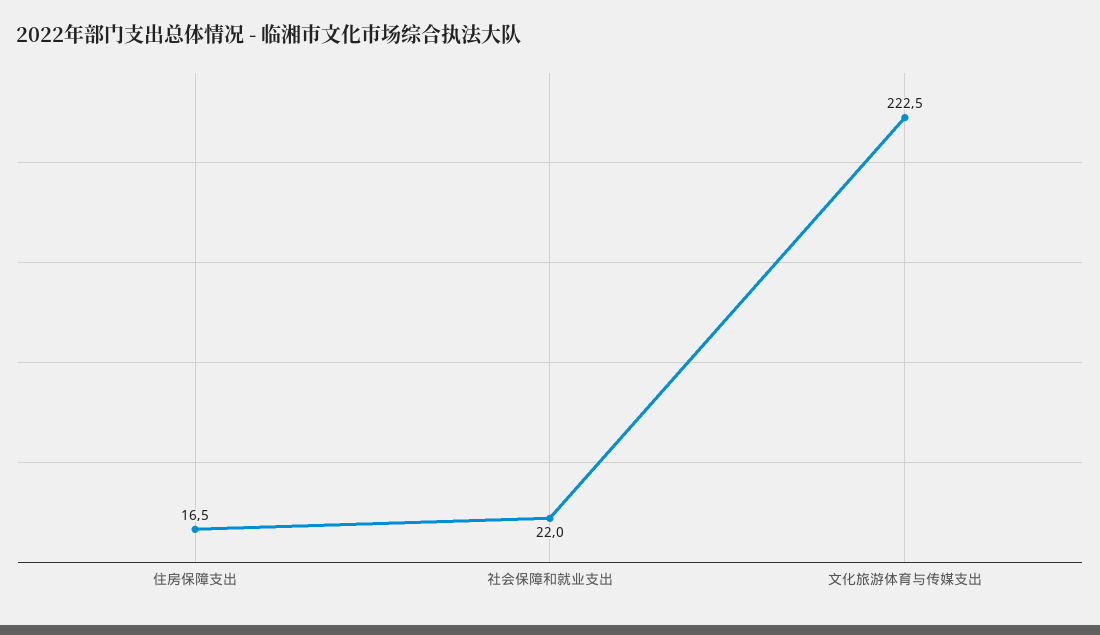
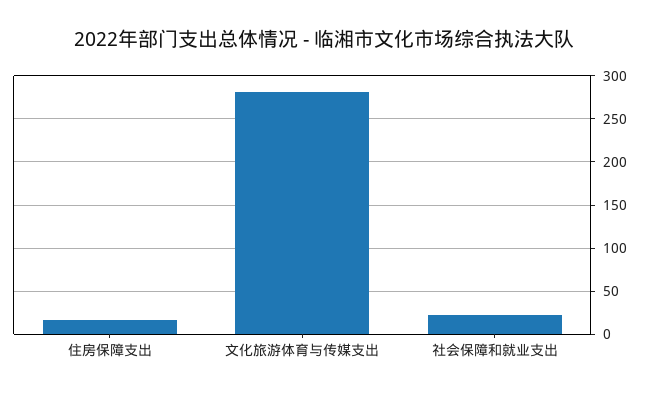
  {
    "住房保障支出": 16.5,
    "社会保障和就业支出": 22,
-   "文化旅游体育与传媒支出": 222.5
+   "文化旅游体育与传媒支出": 280
  }

